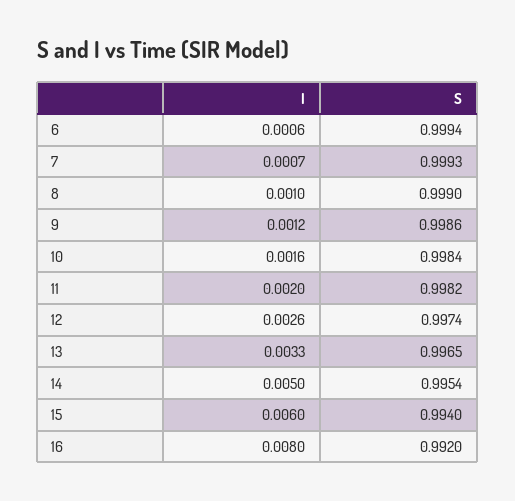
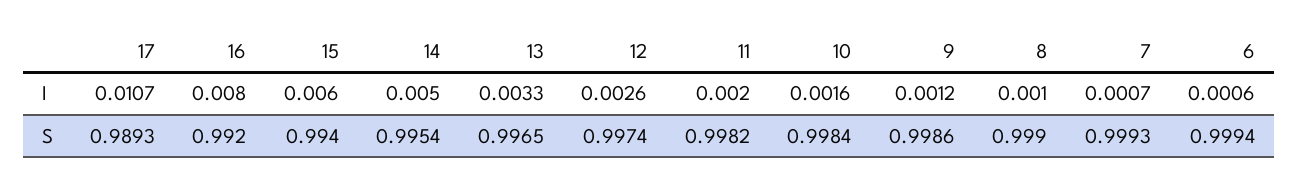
  {
    "I": {
      "6": 0.0006,
      "7": 0.0007,
      "8": 0.001,
      "9": 0.0012,
      "10": 0.0016,
      "11": 0.002,
      "12": 0.0026,
      "13": 0.0033,
      "14": 0.005,
      "15": 0.006,
-     "16": 0.008
+     "16": 0.008,
+     "17": 0.0107
    },
    "S": {
      "6": 0.9994,
      "7": 0.9993,
      "8": 0.999,
      "9": 0.9986,
      "10": 0.9984,
      "11": 0.9982,
      "12": 0.9974,
      "13": 0.9965,
      "14": 0.9954,
      "15": 0.994,
-     "16": 0.992
+     "16": 0.992,
+     "17": 0.9893
    }
  }

